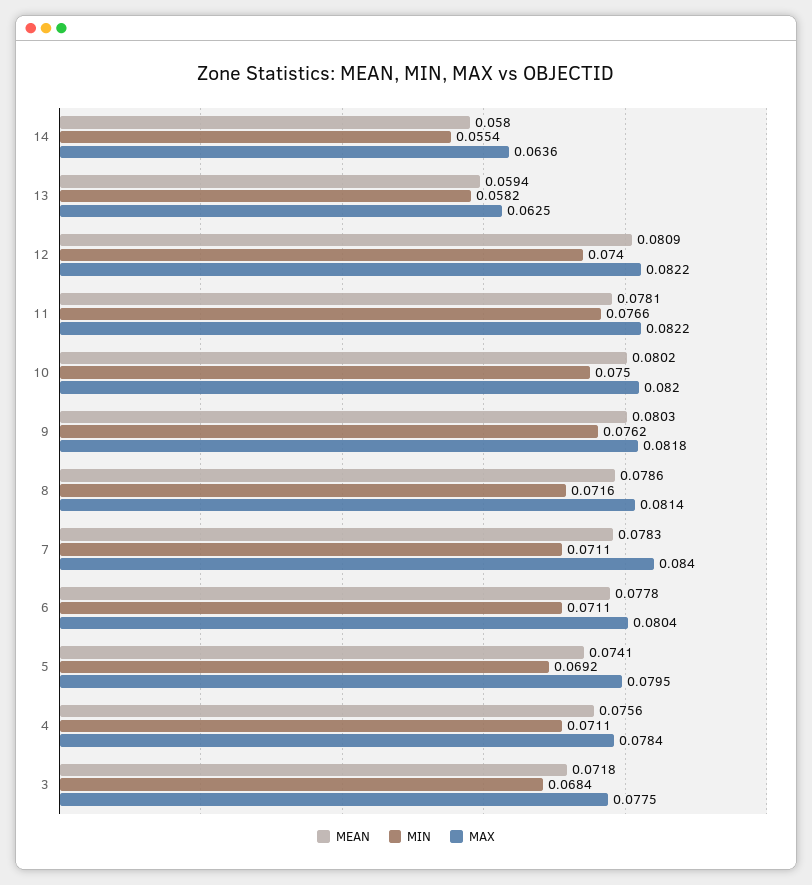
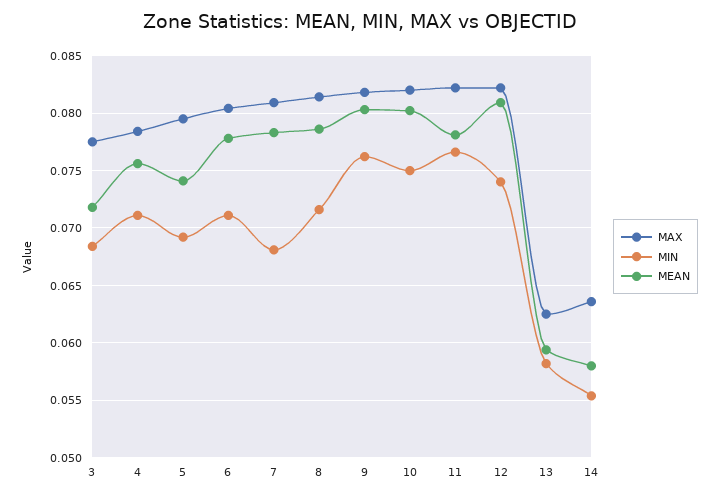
  {
    "MEAN": {
      "14": 0.058,
      "13": 0.0594,
      "12": 0.0809,
      "11": 0.0781,
      "10": 0.0802,
      "9": 0.0803,
      "8": 0.0786,
      "7": 0.0783,
      "6": 0.0778,
      "5": 0.0741,
      "4": 0.0756,
      "3": 0.0718
    },
    "MIN": {
      "14": 0.0554,
      "13": 0.0582,
      "12": 0.074,
      "11": 0.0766,
      "10": 0.075,
      "9": 0.0762,
      "8": 0.0716,
-     "7": 0.0711,
+     "7": 0.068,
      "6": 0.0711,
      "5": 0.0692,
      "4": 0.0711,
      "3": 0.0684
    },
    "MAX": {
      "14": 0.0636,
      "13": 0.0625,
      "12": 0.0822,
      "11": 0.0822,
      "10": 0.082,
      "9": 0.0818,
      "8": 0.0814,
-     "7": 0.084,
+     "7": 0.081,
      "6": 0.0804,
      "5": 0.0795,
      "4": 0.0784,
      "3": 0.0775
    }
  }

